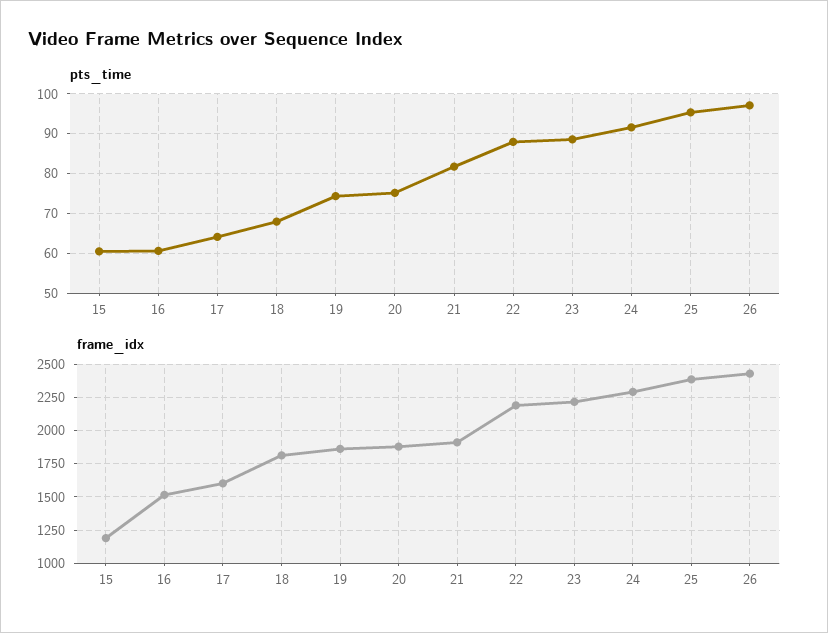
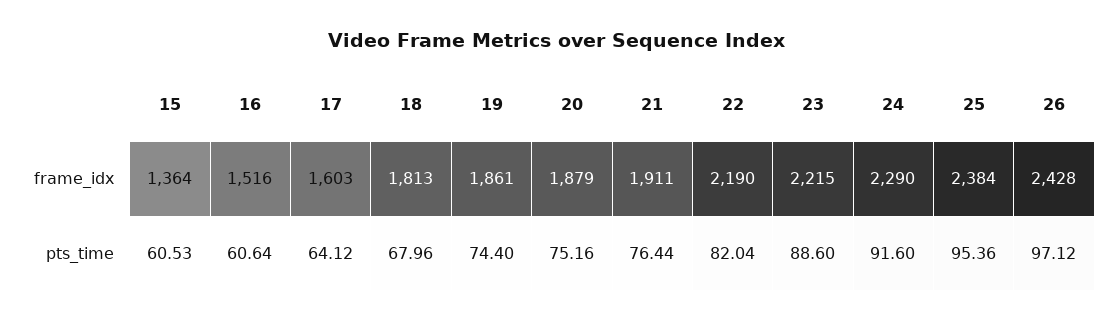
  {
    "pts_time": {
      "15": 60.53,
      "16": 60.64,
      "17": 64.12,
      "18": 67.96,
      "19": 74.4,
      "20": 75.16,
-     "21": 82,
+     "21": 76.44,
-     "22": 88,
+     "22": 82.04,
      "23": 88.6,
      "24": 91.6,
      "25": 95.36,
      "26": 97.12
    },
    "frame_idx": {
-     "15": 1200,
+     "15": 1364,
      "16": 1516,
      "17": 1603,
      "18": 1813,
      "19": 1861,
      "20": 1879,
      "21": 1911,
      "22": 2190,
      "23": 2215,
      "24": 2290,
      "25": 2384,
      "26": 2428
    }
  }

